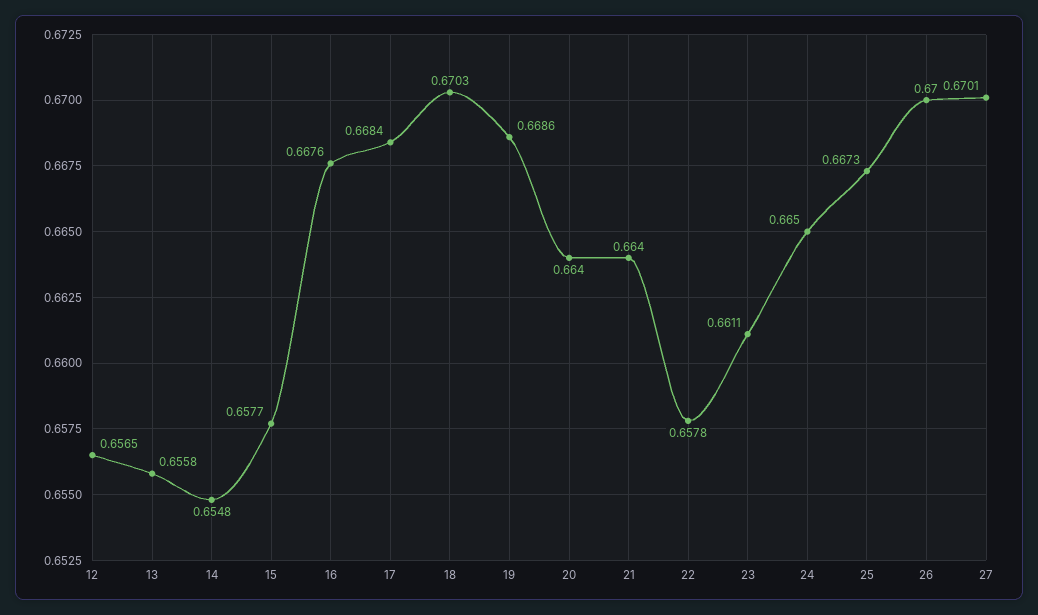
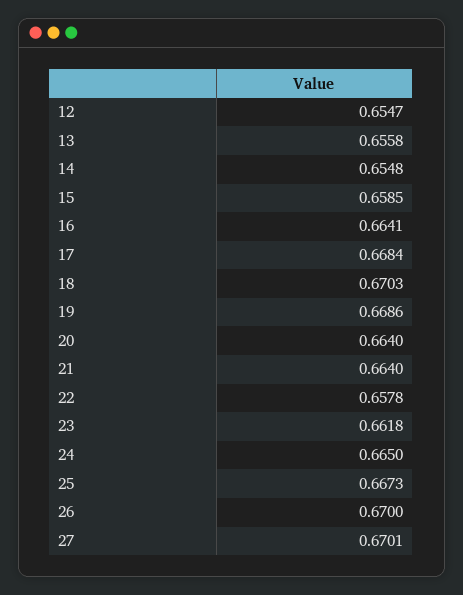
  {
-   "12": 0.6565,
+   "12": 0.6547,
    "13": 0.6558,
    "14": 0.6548,
-   "15": 0.6577,
+   "15": 0.6585,
-   "16": 0.6676,
+   "16": 0.6641,
    "17": 0.6684,
    "18": 0.6703,
    "19": 0.6686,
    "20": 0.664,
    "21": 0.664,
    "22": 0.6578,
-   "23": 0.6611,
+   "23": 0.6618,
    "24": 0.665,
    "25": 0.6673,
    "26": 0.67,
    "27": 0.6701
  }

